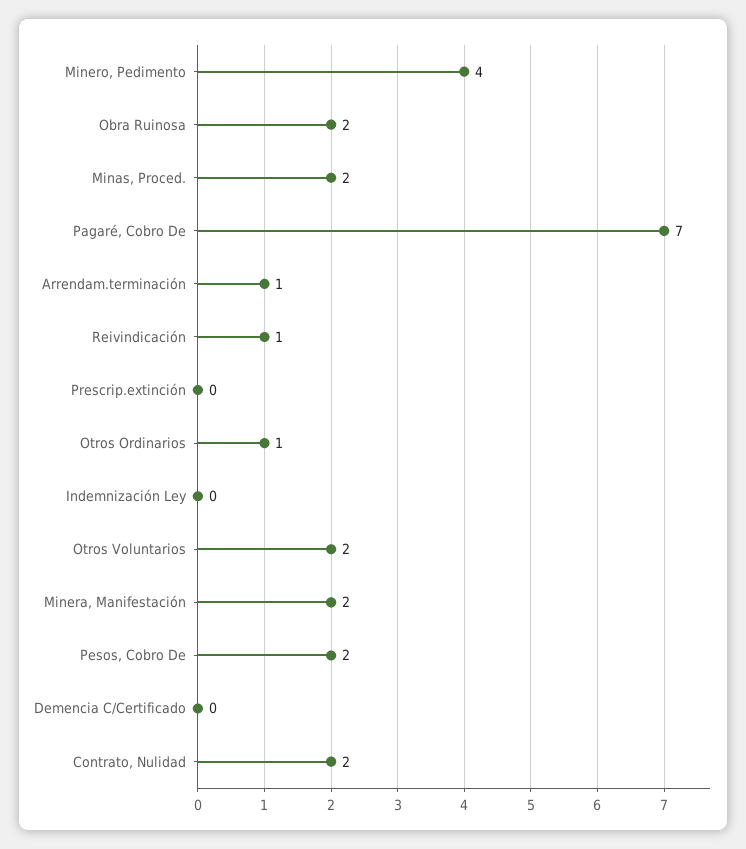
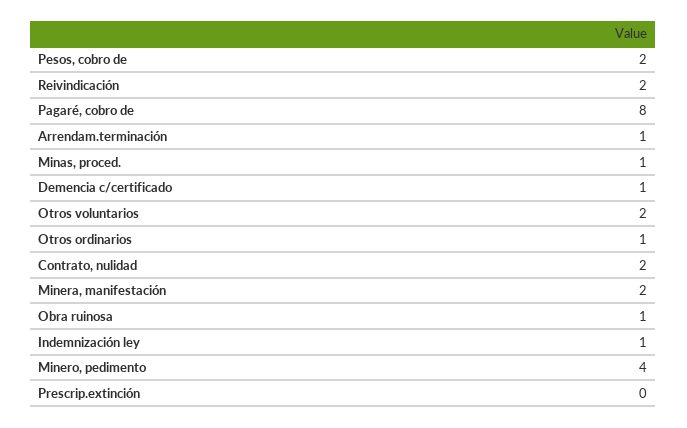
  {
    "Minero, Pedimento": 4,
-   "Obra Ruinosa": 2,
+   "Obra Ruinosa": 1,
-   "Minas, Proced.": 2,
+   "Minas, Proced.": 1,
-   "Pagaré, Cobro De": 7,
+   "Pagaré, Cobro De": 8,
    "Arrendam.terminación": 1,
-   "Reivindicación": 1,
+   "Reivindicación": 2,
    "Prescrip.extinción": 0,
    "Otros Ordinarios": 1,
-   "Indemnización Ley": 0,
+   "Indemnización Ley": 1,
    "Otros Voluntarios": 2,
    "Minera, Manifestación": 2,
    "Pesos, Cobro De": 2,
-   "Demencia C/Certificado": 0,
+   "Demencia C/Certificado": 1,
    "Contrato, Nulidad": 2
  }

